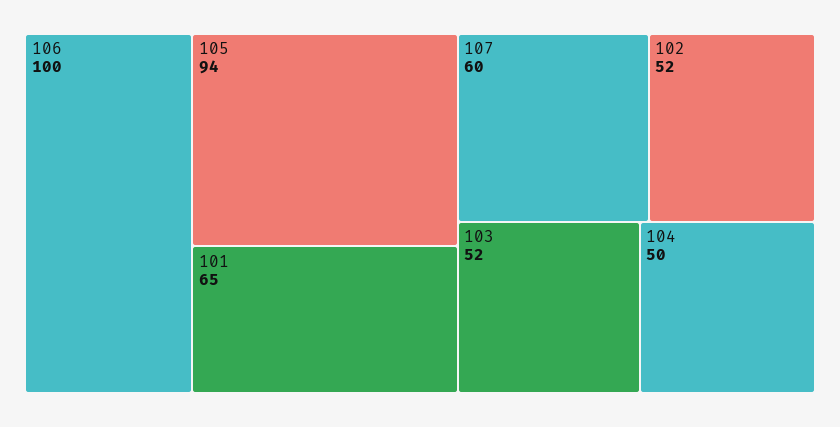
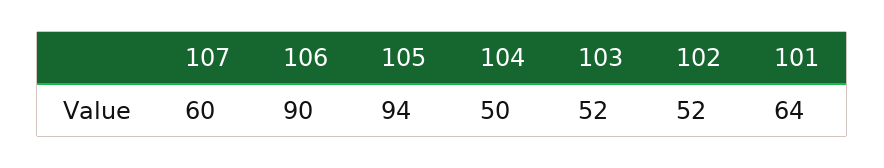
  {
-   "106": 100,
+   "106": 90,
    "105": 94,
-   "101": 65,
+   "101": 64,
    "107": 60,
    "102": 52,
    "103": 52,
    "104": 50
  }

